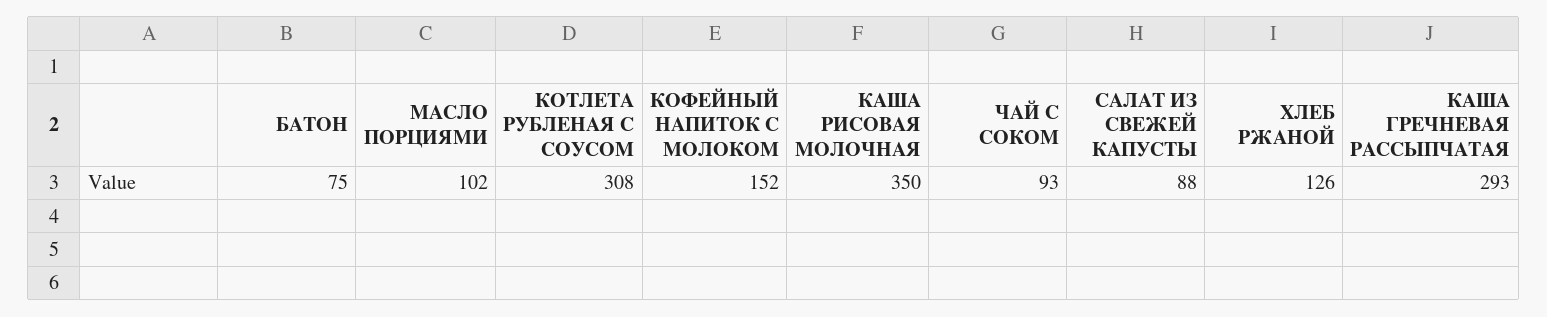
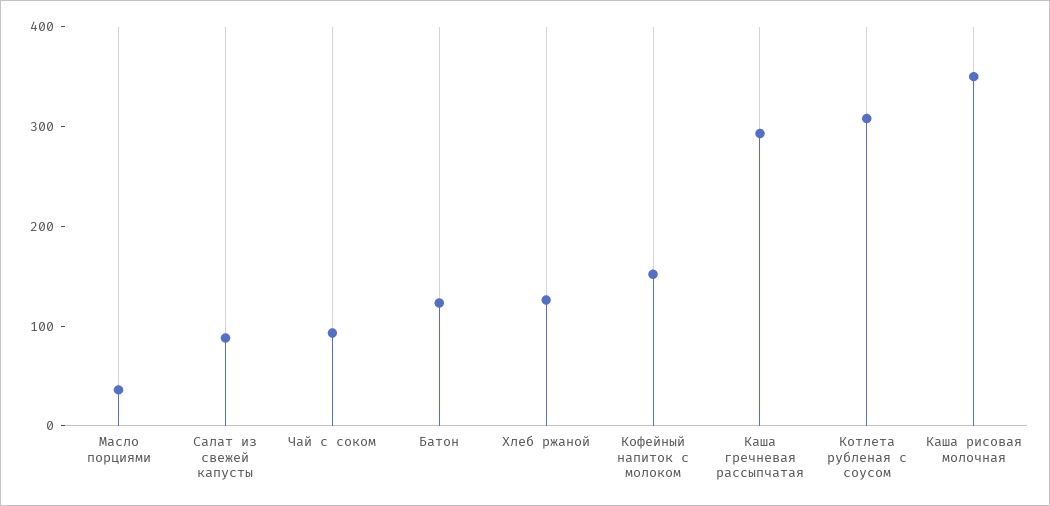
  {
-   "БАТОН": 75,
+   "БАТОН": 120,
-   "МАСЛО ПОРЦИЯМИ": 102,
+   "МАСЛО ПОРЦИЯМИ": 40,
    "КОТЛЕТА РУБЛЕНАЯ С СОУСОМ": 308,
    "КОФЕЙНЫЙ НАПИТОК С МОЛОКОМ": 152,
    "КАША РИСОВАЯ МОЛОЧНАЯ": 350,
    "ЧАЙ С СОКОМ": 93,
    "САЛАТ ИЗ СВЕЖЕЙ КАПУСТЫ": 88,
    "ХЛЕБ РЖАНОЙ": 126,
    "КАША ГРЕЧНЕВАЯ РАССЫПЧАТАЯ": 293
  }

